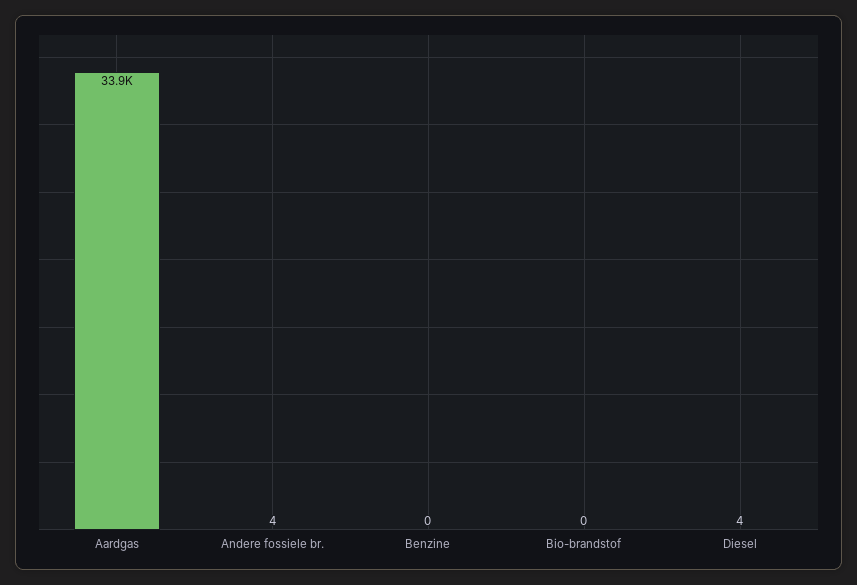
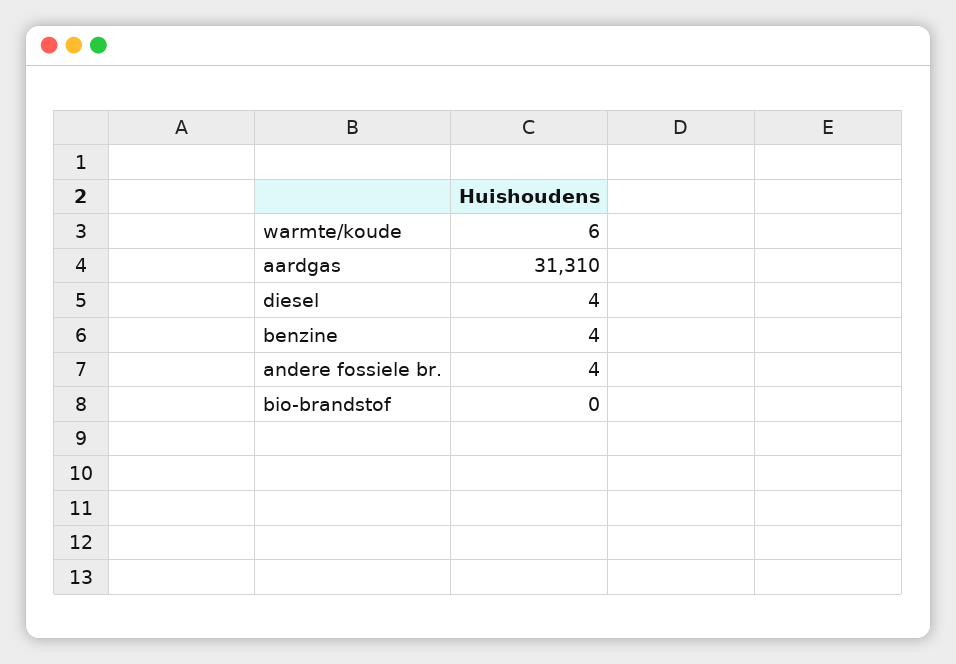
  {
-   "Aardgas": 33900,
+   "Aardgas": 31310,
    "Andere fossiele br.": 4,
-   "Benzine": 0,
+   "Benzine": 4,
    "Bio-brandstof": 0,
-   "Diesel": 4
+   "Diesel": 4,
+   "warmte/koude": 6
  }

